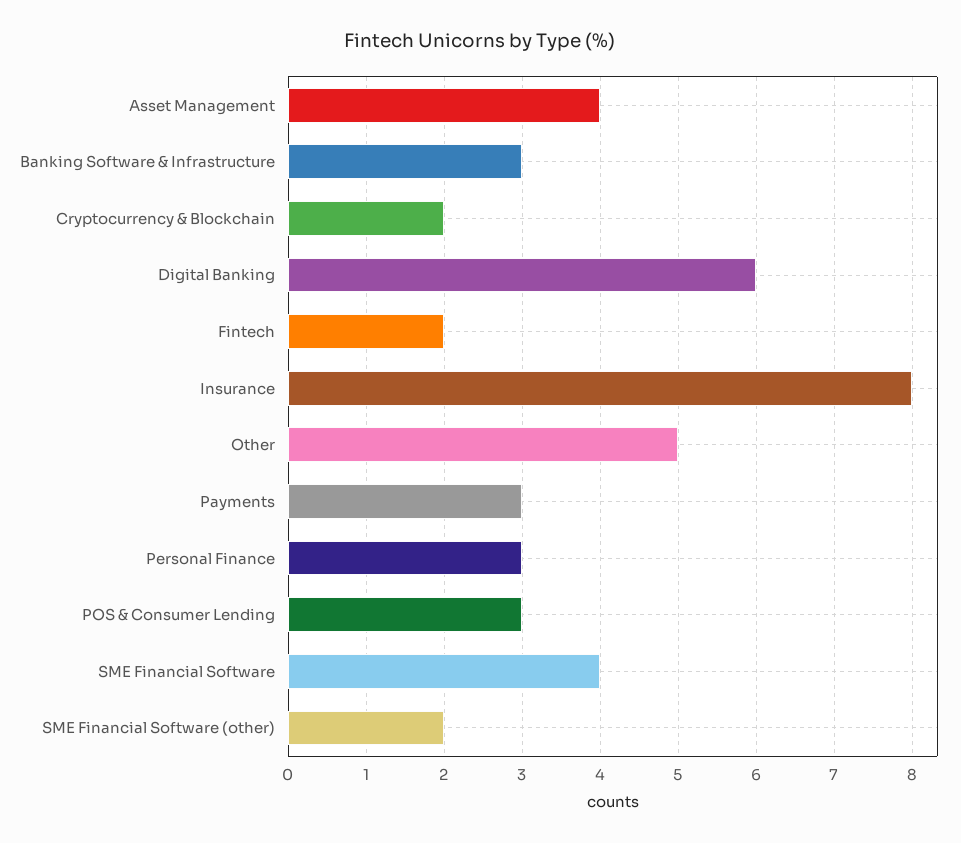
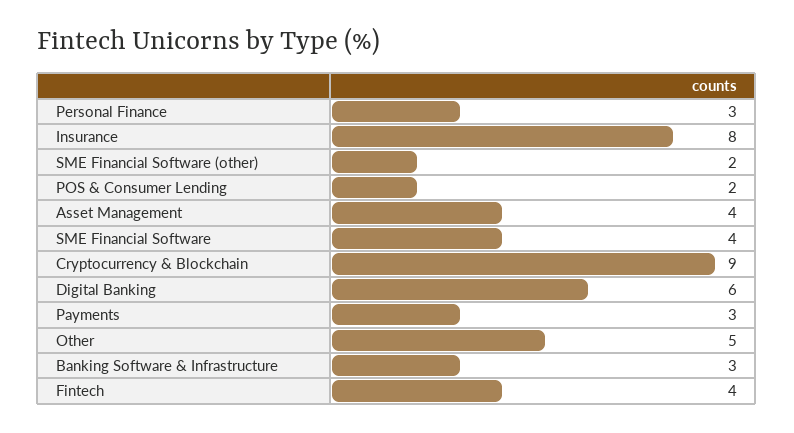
  {
    "Asset Management": 4,
    "Banking Software & Infrastructure": 3,
-   "Cryptocurrency & Blockchain": 2,
+   "Cryptocurrency & Blockchain": 9,
    "Digital Banking": 6,
-   "Fintech": 2,
+   "Fintech": 4,
    "Insurance": 8,
    "Other": 5,
    "Payments": 3,
    "Personal Finance": 3,
-   "POS & Consumer Lending": 3,
+   "POS & Consumer Lending": 2,
    "SME Financial Software": 4,
    "SME Financial Software (other)": 2
  }

